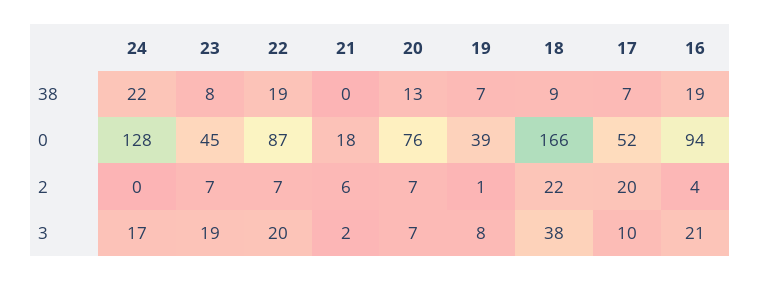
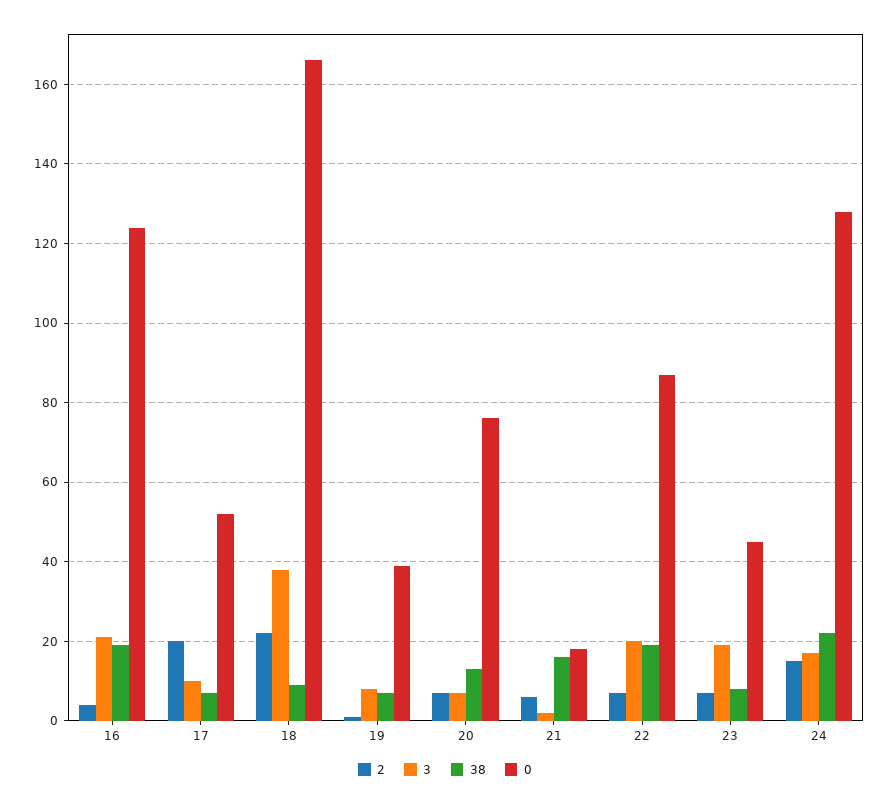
  {
    "38": {
      "24": 22,
      "23": 8,
      "22": 19,
-     "21": 0,
+     "21": 15,
      "20": 13,
      "19": 7,
      "18": 9,
      "17": 7,
      "16": 19
    },
    "0": {
      "24": 128,
      "23": 45,
      "22": 87,
      "21": 18,
      "20": 76,
      "19": 39,
      "18": 166,
      "17": 52,
-     "16": 94
+     "16": 125
    },
    "2": {
-     "24": 0,
+     "24": 15,
      "23": 7,
      "22": 7,
      "21": 6,
      "20": 7,
      "19": 1,
      "18": 22,
      "17": 20,
      "16": 4
    },
    "3": {
      "24": 17,
      "23": 19,
      "22": 20,
      "21": 2,
      "20": 7,
      "19": 8,
      "18": 38,
      "17": 10,
      "16": 21
    }
  }

